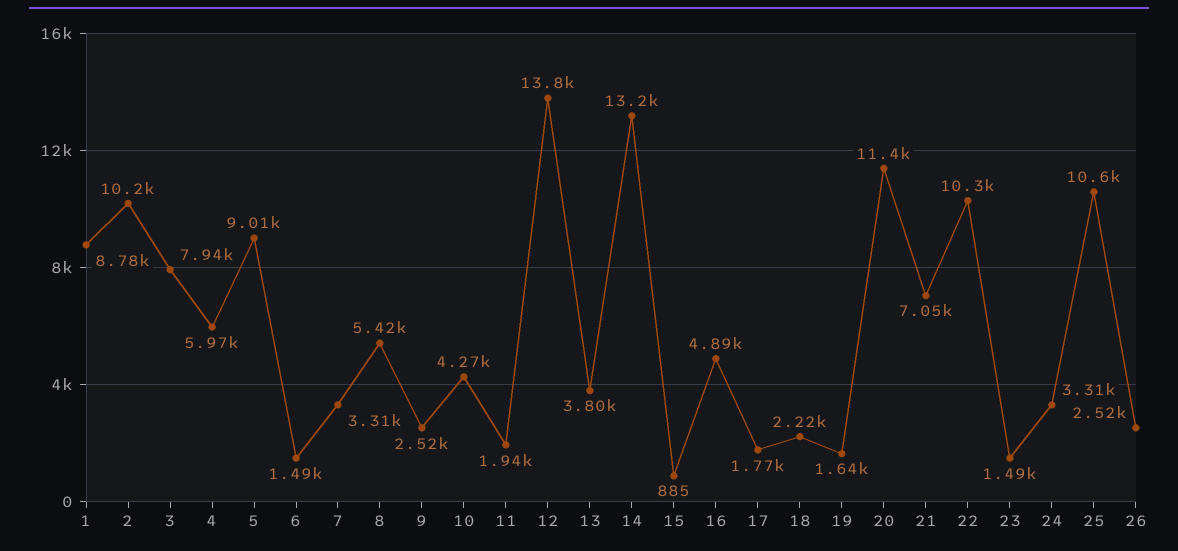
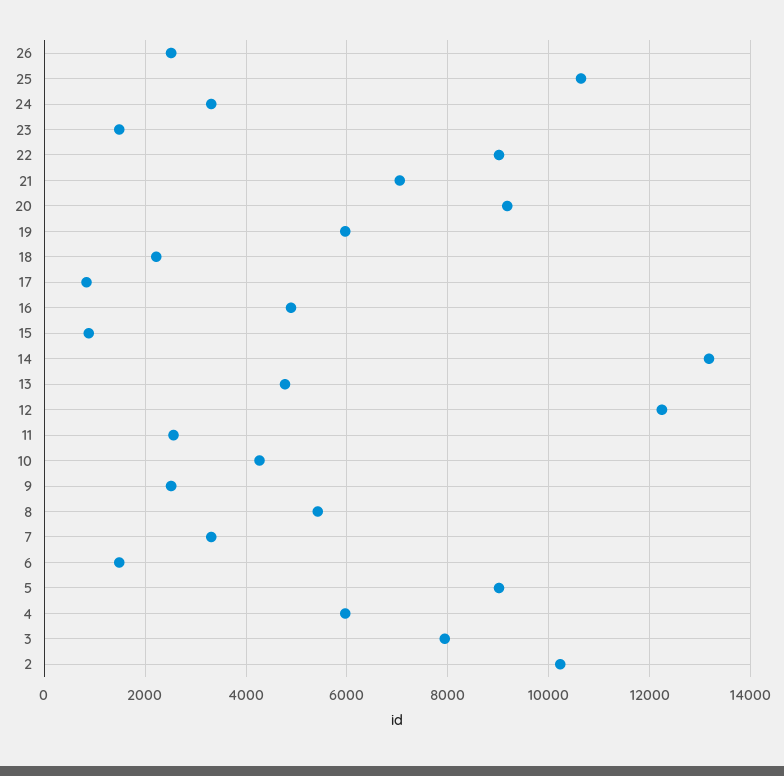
  {
-   "1": 8780,
    "2": 10200,
    "3": 7940,
    "4": 5970,
    "5": 9010,
    "6": 1490,
    "7": 3310,
    "8": 5420,
    "9": 2520,
    "10": 4270,
-   "11": 1940,
+   "11": 2600,
-   "12": 13800,
+   "12": 12200,
-   "13": 3800,
+   "13": 4800,
    "14": 13200,
    "15": 885,
    "16": 4890,
-   "17": 1770,
+   "17": 800,
    "18": 2220,
-   "19": 1640,
+   "19": 6000,
-   "20": 11400,
+   "20": 9200,
    "21": 7050,
-   "22": 10300,
+   "22": 9000,
    "23": 1490,
    "24": 3310,
    "25": 10600,
    "26": 2520
  }

